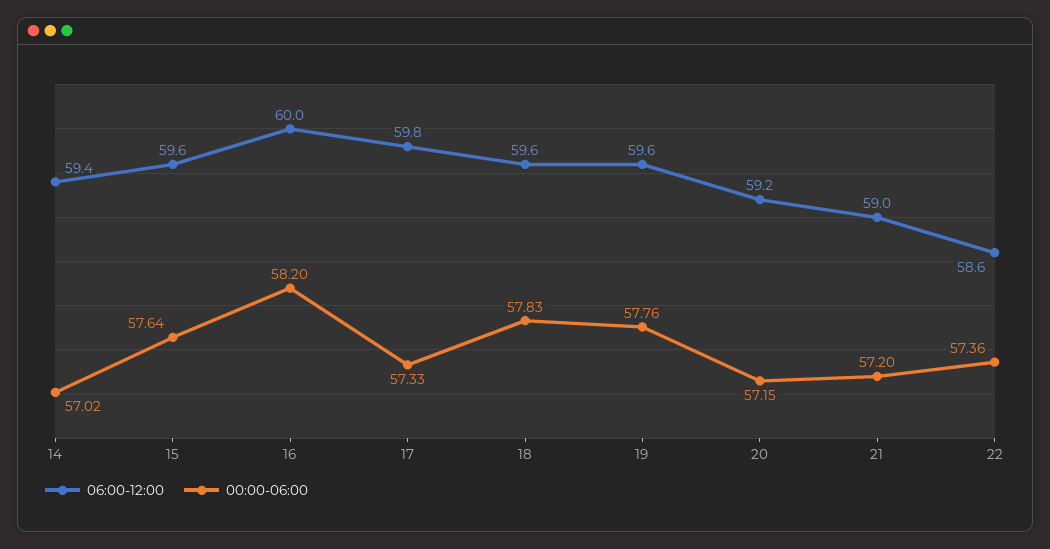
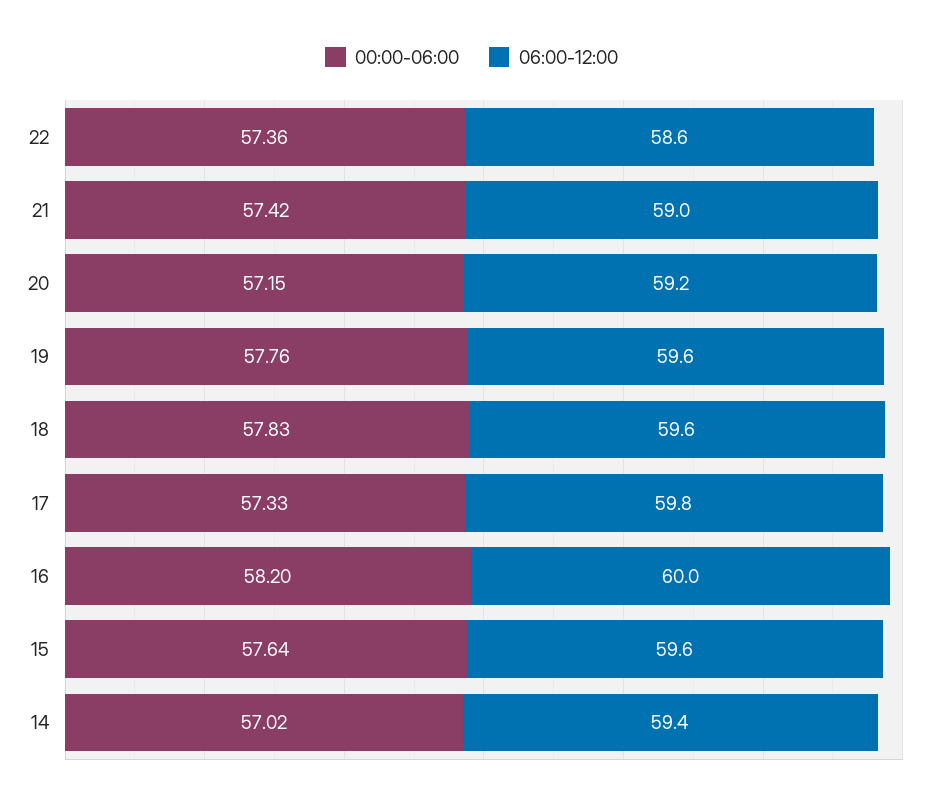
  {
    "06:00-12:00": {
      "14": 59.4,
      "15": 59.6,
      "16": 60,
      "17": 59.8,
      "18": 59.6,
      "19": 59.6,
      "20": 59.2,
      "21": 59,
      "22": 58.6
    },
    "00:00-06:00": {
      "14": 57.02,
      "15": 57.64,
      "16": 58.2,
      "17": 57.33,
      "18": 57.83,
      "19": 57.76,
      "20": 57.15,
-     "21": 57.2,
+     "21": 57.42,
      "22": 57.36
    }
  }

